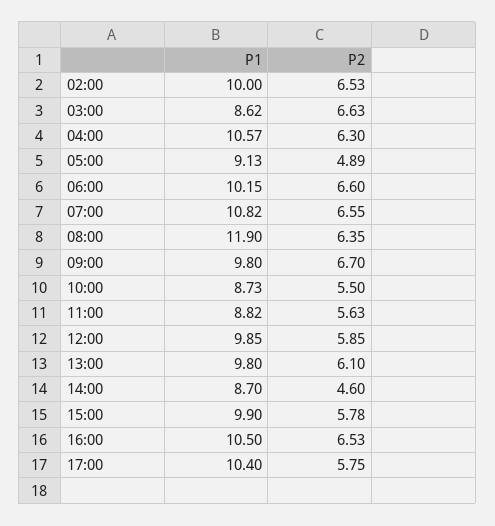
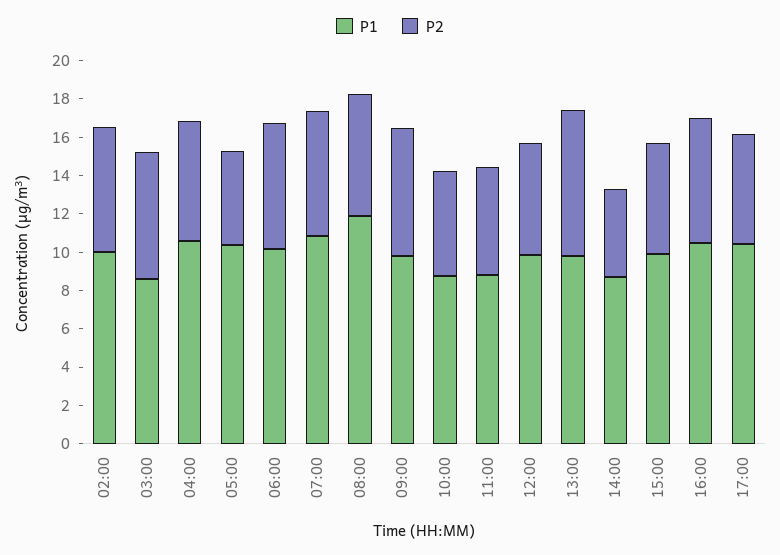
  {
    "P1": {
      "02:00": 10,
      "03:00": 8.62,
      "04:00": 10.57,
-     "05:00": 9.13,
+     "05:00": 10.5,
      "06:00": 10.15,
      "07:00": 10.82,
      "08:00": 11.9,
      "09:00": 9.8,
      "10:00": 8.73,
      "11:00": 8.82,
      "12:00": 9.85,
      "13:00": 9.8,
      "14:00": 8.7,
      "15:00": 9.9,
      "16:00": 10.5,
      "17:00": 10.4
    },
    "P2": {
      "02:00": 6.53,
      "03:00": 6.63,
      "04:00": 6.3,
      "05:00": 4.89,
      "06:00": 6.6,
      "07:00": 6.55,
      "08:00": 6.35,
      "09:00": 6.7,
      "10:00": 5.5,
      "11:00": 5.63,
      "12:00": 5.85,
-     "13:00": 6.1,
+     "13:00": 7.5,
      "14:00": 4.6,
      "15:00": 5.78,
      "16:00": 6.53,
      "17:00": 5.75
    }
  }

